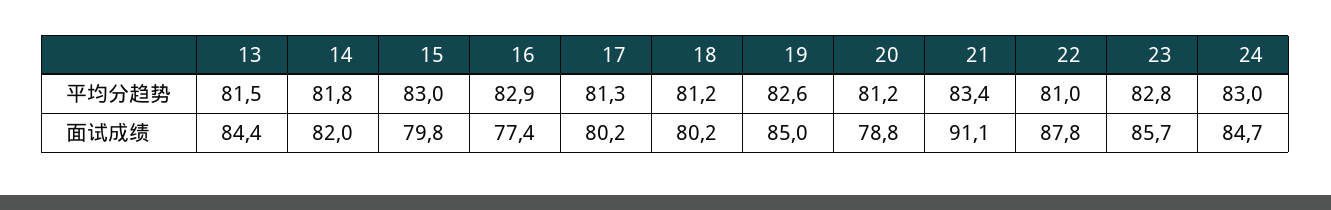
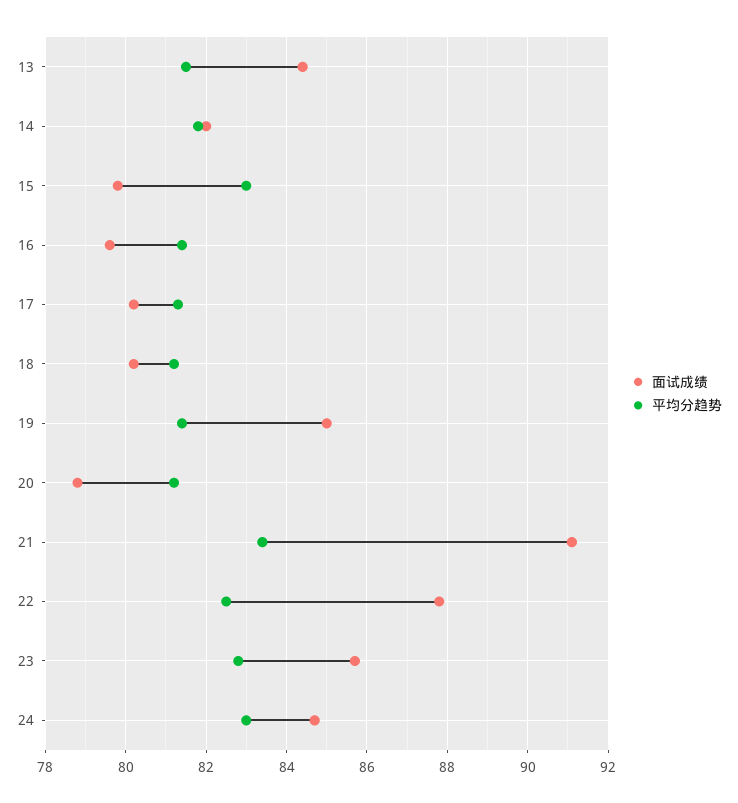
  {
    "平均分趋势": {
      "13": 81.5,
      "14": 81.8,
      "15": 83,
-     "16": 82.9,
+     "16": 81.5,
      "17": 81.3,
      "18": 81.2,
-     "19": 82.6,
+     "19": 81.5,
      "20": 81.2,
      "21": 83.4,
-     "22": 81,
+     "22": 82.5,
      "23": 82.8,
      "24": 83
    },
    "面试成绩": {
      "13": 84.4,
      "14": 82,
      "15": 79.8,
-     "16": 77.4,
+     "16": 79.5,
      "17": 80.2,
      "18": 80.2,
      "19": 85,
      "20": 78.8,
      "21": 91.1,
      "22": 87.8,
      "23": 85.7,
      "24": 84.7
    }
  }

